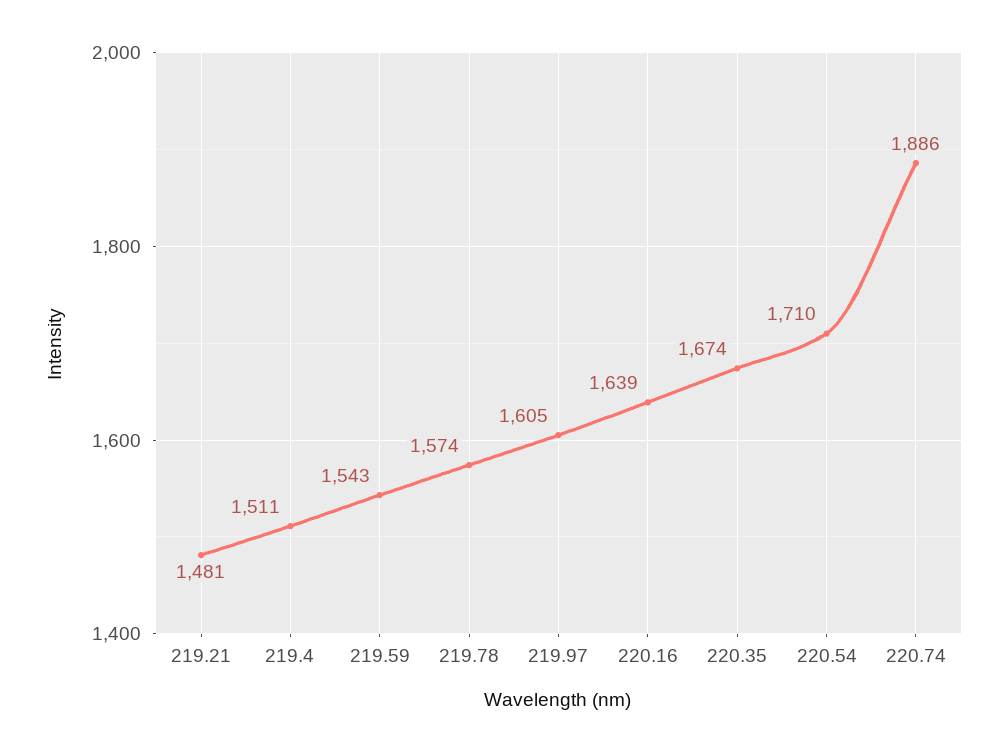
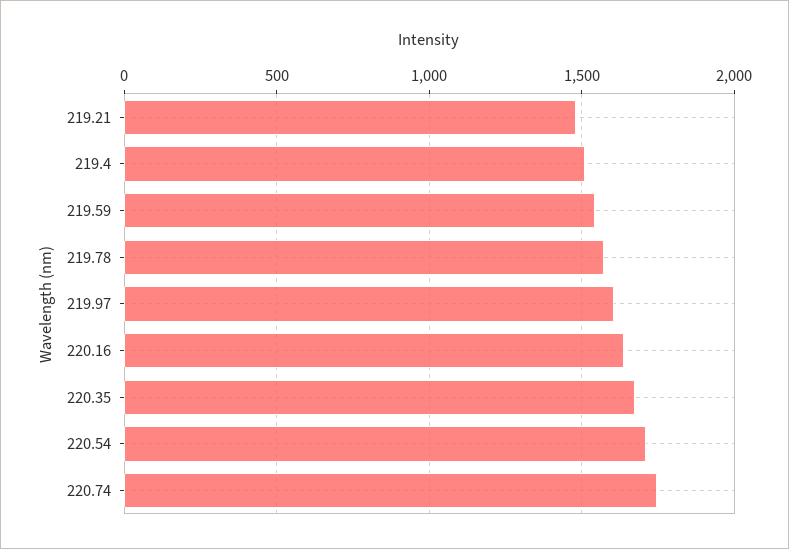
  {
    "219.21": 1481,
    "219.4": 1511,
    "219.59": 1543,
    "219.78": 1574,
    "219.97": 1605,
    "220.16": 1639,
    "220.35": 1674,
    "220.54": 1710,
-   "220.74": 1886
+   "220.74": 1750
  }

